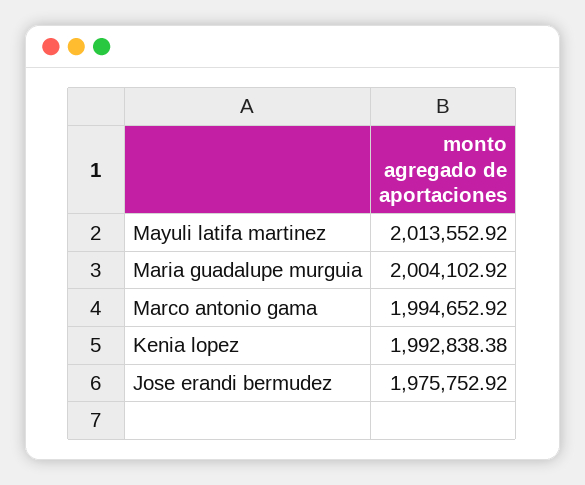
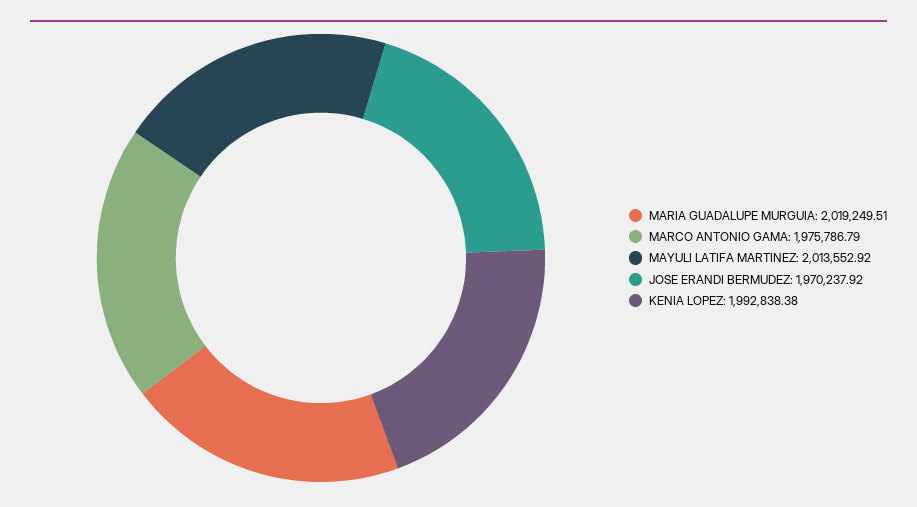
  {
    "Mayuli latifa martinez": 2013552.92,
-   "Maria guadalupe murguia": 2004102.92,
+   "Maria guadalupe murguia": 2019249.51,
-   "Marco antonio gama": 1994652.92,
+   "Marco antonio gama": 1975786.79,
    "Kenia lopez": 1992838.38,
-   "Jose erandi bermudez": 1975752.92
+   "Jose erandi bermudez": 1970237.92
  }

